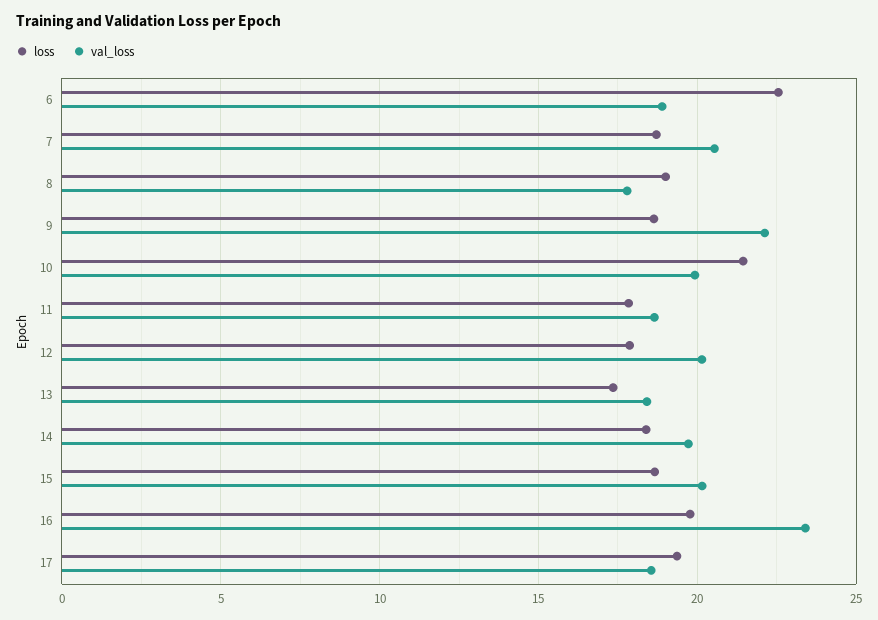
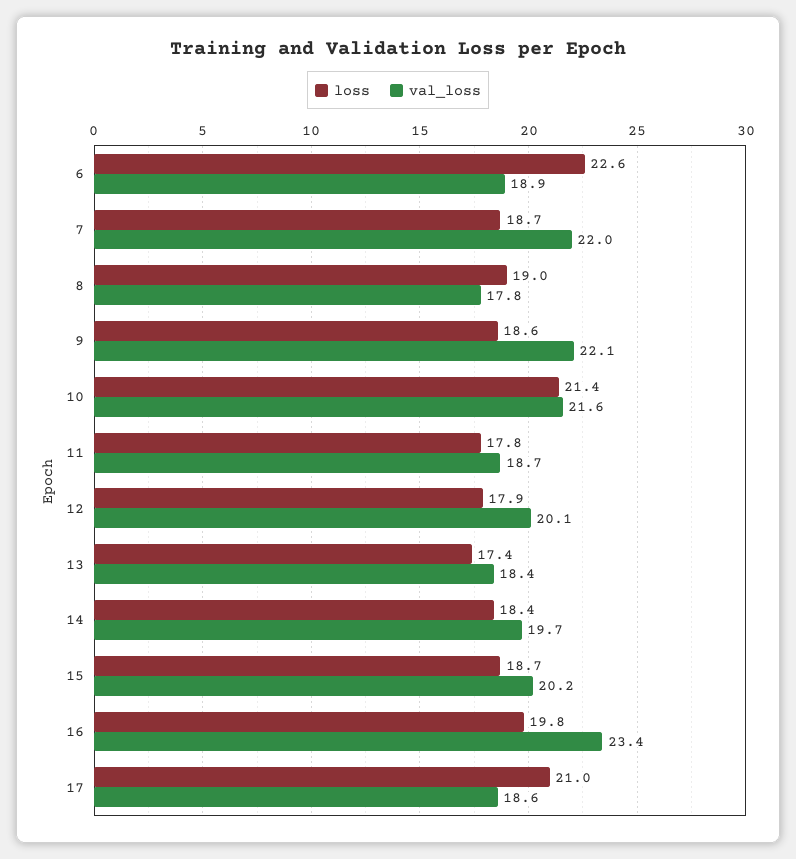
  {
    "loss": {
      "6": 22.6,
      "7": 18.7,
      "8": 19,
      "9": 18.6,
      "10": 21.4,
      "11": 17.8,
      "12": 17.9,
      "13": 17.4,
      "14": 18.4,
      "15": 18.7,
      "16": 19.8,
-     "17": 19.5
+     "17": 21
    },
    "val_loss": {
      "6": 18.9,
-     "7": 20.5,
+     "7": 22,
      "8": 17.8,
      "9": 22.1,
-     "10": 20,
+     "10": 21.6,
      "11": 18.7,
      "12": 20.1,
      "13": 18.4,
      "14": 19.7,
      "15": 20.2,
      "16": 23.4,
      "17": 18.6
    }
  }

